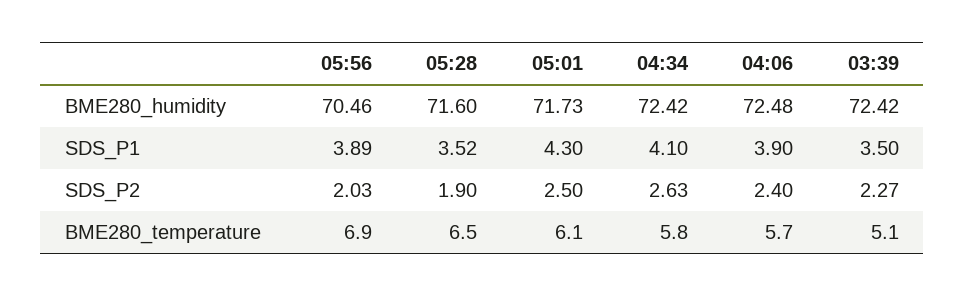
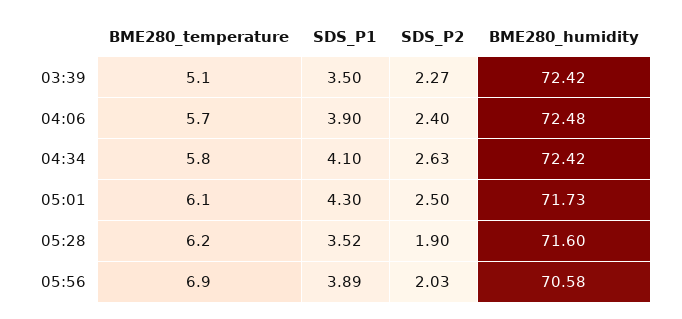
  {
    "05:56": {
-     "BME280_humidity": 70.46,
+     "BME280_humidity": 70.58,
      "SDS_P1": 3.89,
      "SDS_P2": 2.03,
      "BME280_temperature": 6.9
    },
    "05:28": {
      "BME280_humidity": 71.6,
      "SDS_P1": 3.52,
      "SDS_P2": 1.9,
-     "BME280_temperature": 6.5
+     "BME280_temperature": 6.2
    },
    "05:01": {
      "BME280_humidity": 71.73,
      "SDS_P1": 4.3,
      "SDS_P2": 2.5,
      "BME280_temperature": 6.1
    },
    "04:34": {
      "BME280_humidity": 72.42,
      "SDS_P1": 4.1,
      "SDS_P2": 2.63,
      "BME280_temperature": 5.8
    },
    "04:06": {
      "BME280_humidity": 72.48,
      "SDS_P1": 3.9,
      "SDS_P2": 2.4,
      "BME280_temperature": 5.7
    },
    "03:39": {
      "BME280_humidity": 72.42,
      "SDS_P1": 3.5,
      "SDS_P2": 2.27,
      "BME280_temperature": 5.1
    }
  }

